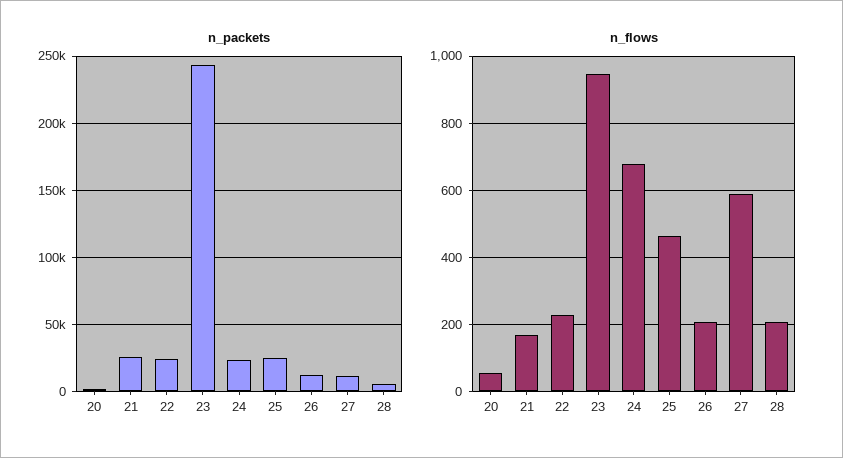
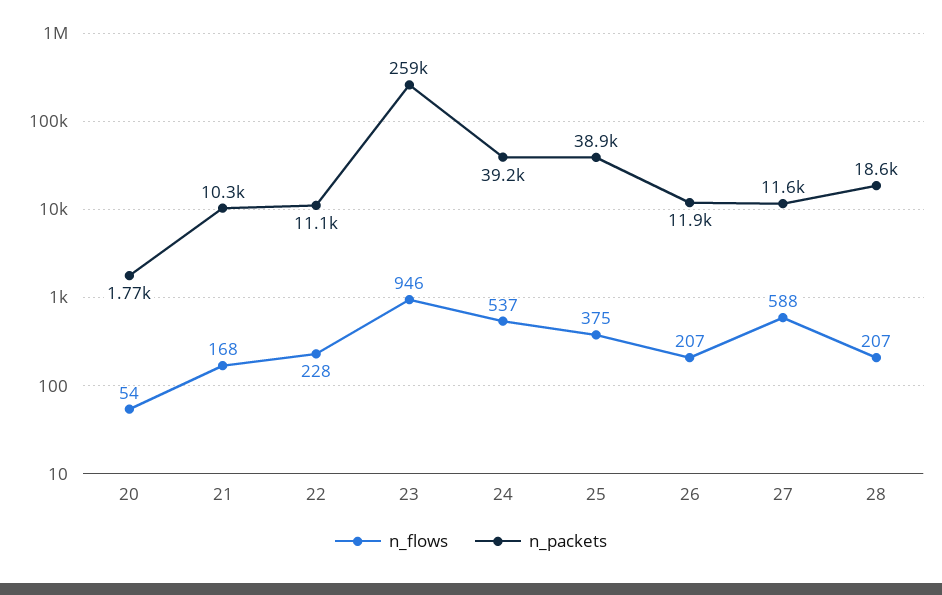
  {
    "n_packets": {
      "20": 1770,
-     "21": 25000,
+     "21": 10300,
-     "22": 25000,
+     "22": 11100,
-     "23": 245000,
+     "23": 259000,
-     "24": 25000,
+     "24": 39200,
-     "25": 25000,
+     "25": 38900,
      "26": 11900,
      "27": 11600,
-     "28": 5000
+     "28": 18600
    },
    "n_flows": {
      "20": 54,
      "21": 168,
      "22": 228,
      "23": 946,
-     "24": 680,
+     "24": 537,
-     "25": 460,
+     "25": 375,
      "26": 207,
      "27": 588,
      "28": 207
    }
  }

